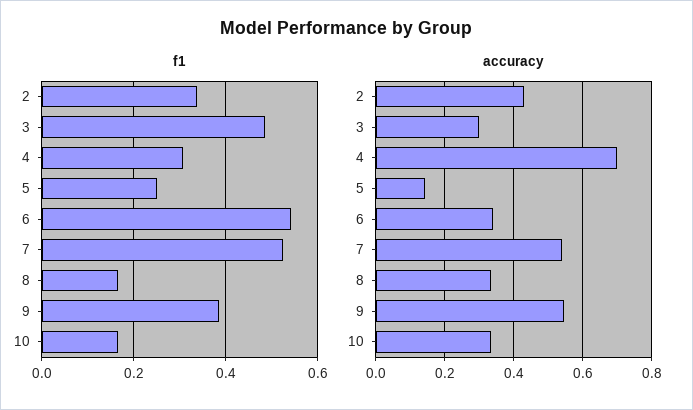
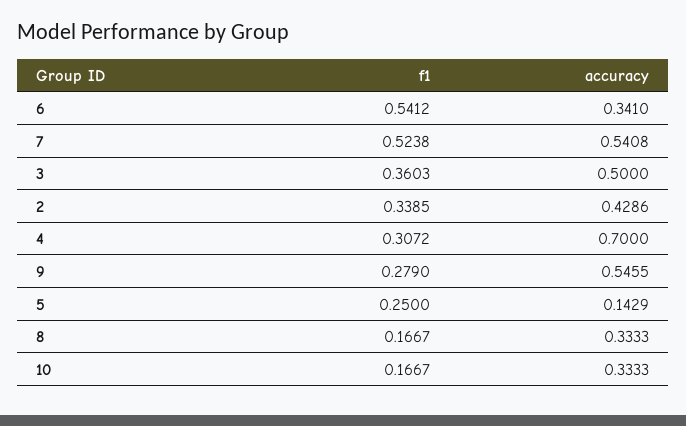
  {
    "f1": {
      "2": 0.3385,
-     "3": 0.48,
+     "3": 0.3603,
      "4": 0.3072,
      "5": 0.25,
      "6": 0.5412,
      "7": 0.5238,
      "8": 0.1667,
-     "9": 0.38,
+     "9": 0.279,
      "10": 0.1667
    },
    "accuracy": {
      "2": 0.4286,
-     "3": 0.3,
+     "3": 0.5,
      "4": 0.7,
      "5": 0.1429,
      "6": 0.341,
      "7": 0.5408,
      "8": 0.3333,
      "9": 0.5455,
      "10": 0.3333
    }
  }

